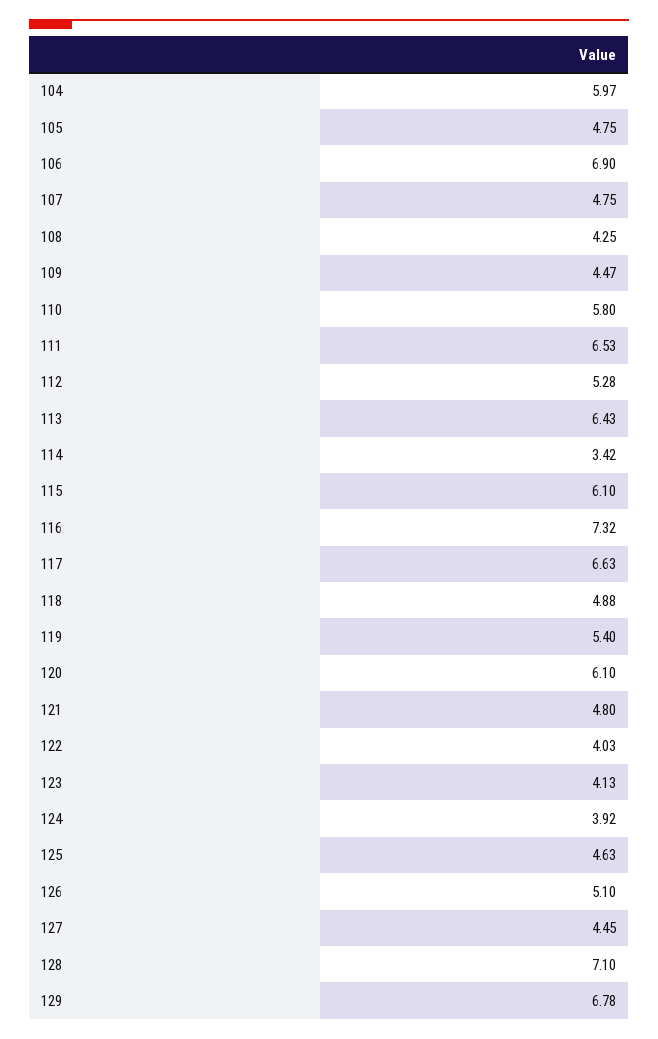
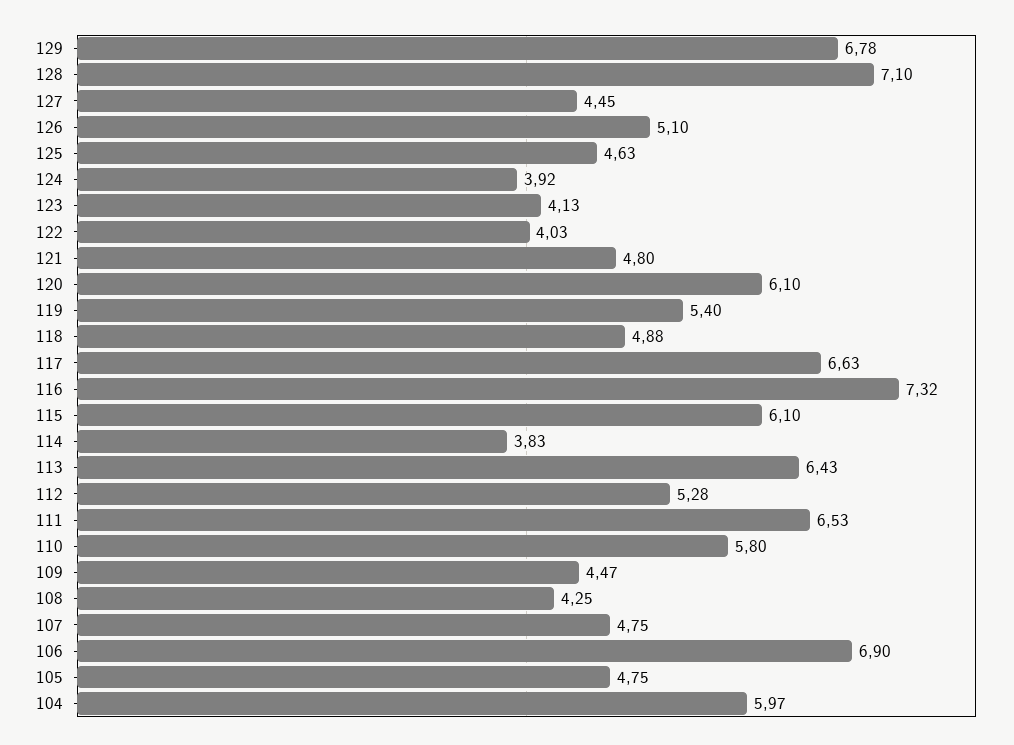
  {
    "104": 5.97,
    "105": 4.75,
    "106": 6.9,
    "107": 4.75,
    "108": 4.25,
    "109": 4.47,
    "110": 5.8,
    "111": 6.53,
    "112": 5.28,
    "113": 6.43,
-   "114": 3.42,
+   "114": 3.83,
    "115": 6.1,
    "116": 7.32,
    "117": 6.63,
    "118": 4.88,
    "119": 5.4,
    "120": 6.1,
    "121": 4.8,
    "122": 4.03,
    "123": 4.13,
    "124": 3.92,
    "125": 4.63,
    "126": 5.1,
    "127": 4.45,
    "128": 7.1,
    "129": 6.78
  }

